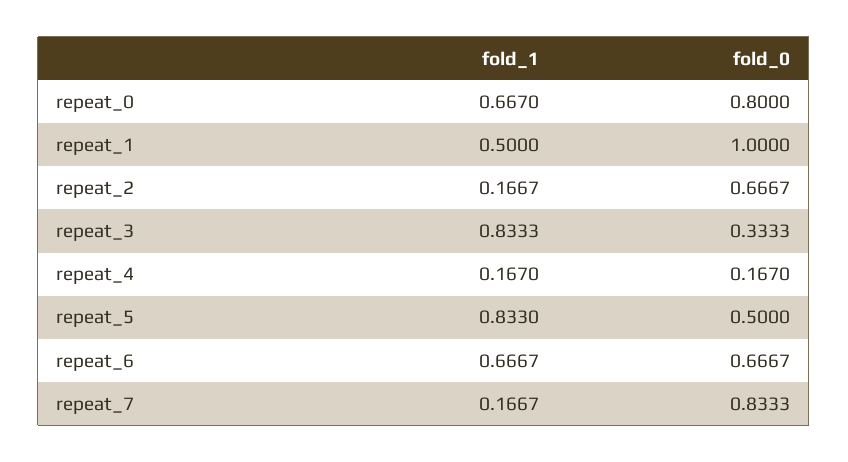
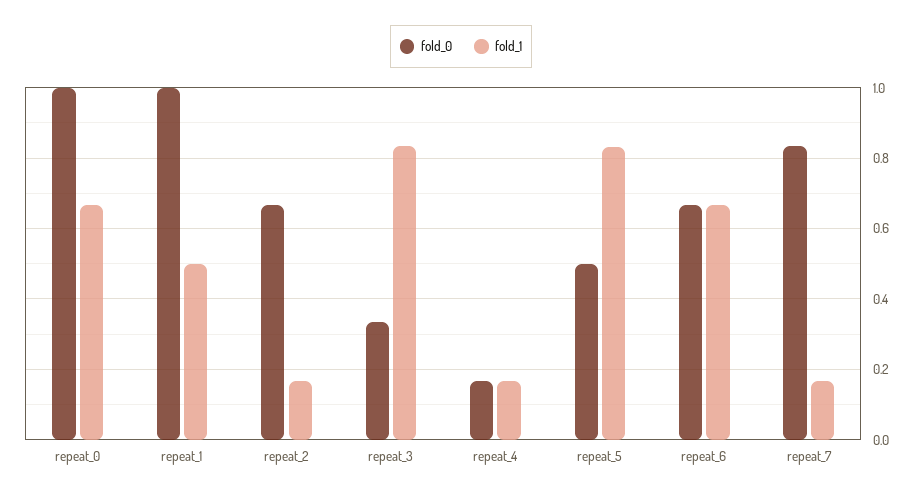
  {
    "fold_1": {
      "repeat_0": 0.667,
      "repeat_1": 0.5,
      "repeat_2": 0.1667,
      "repeat_3": 0.8333,
      "repeat_4": 0.167,
      "repeat_5": 0.833,
      "repeat_6": 0.6667,
      "repeat_7": 0.1667
    },
    "fold_0": {
-     "repeat_0": 0.8,
+     "repeat_0": 1,
      "repeat_1": 1,
      "repeat_2": 0.6667,
      "repeat_3": 0.3333,
      "repeat_4": 0.167,
      "repeat_5": 0.5,
      "repeat_6": 0.6667,
      "repeat_7": 0.8333
    }
  }

